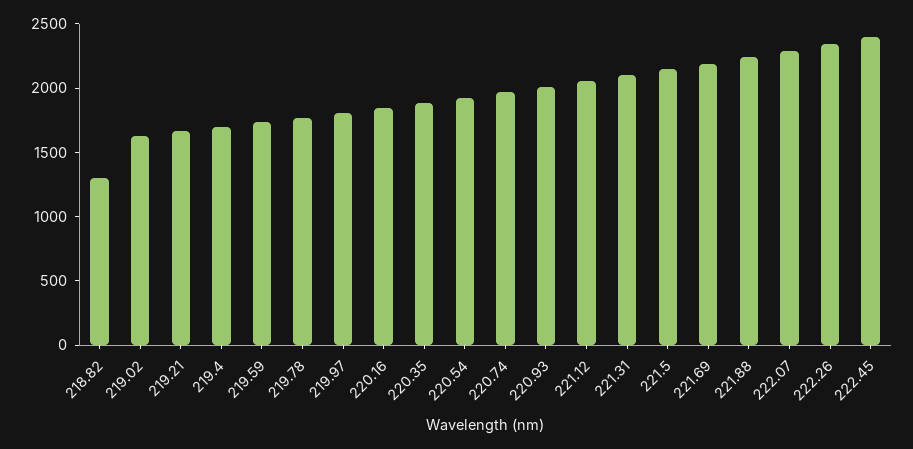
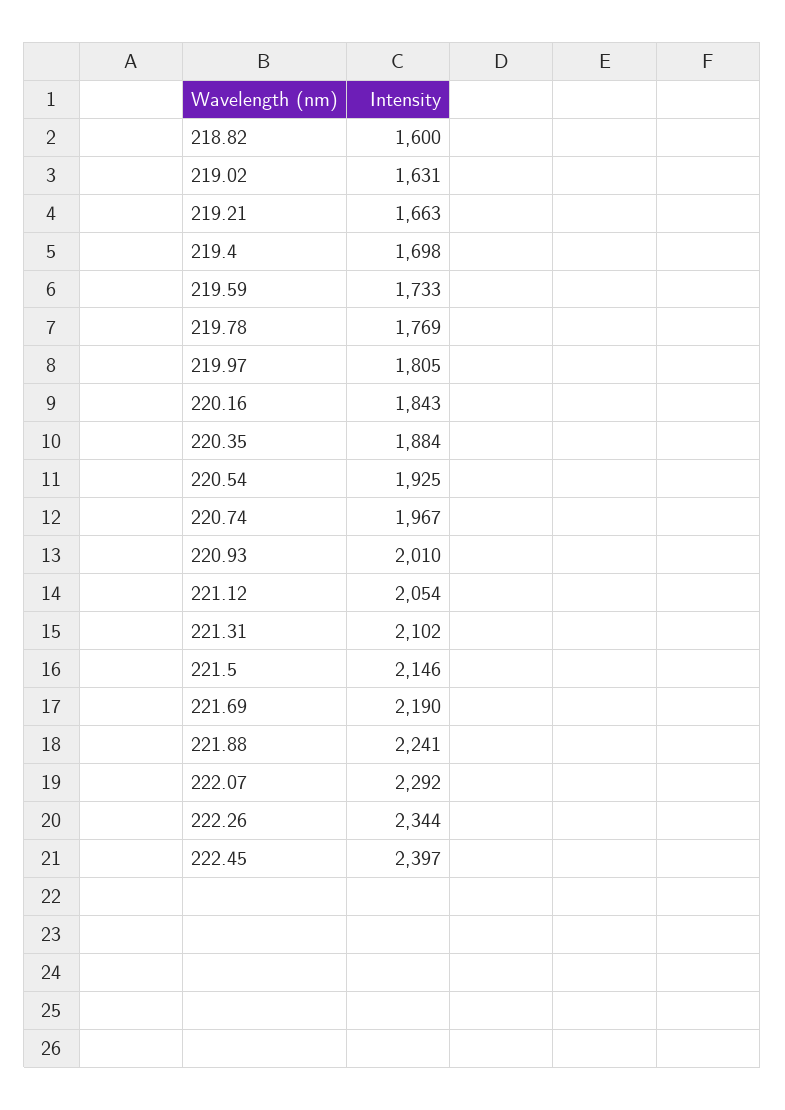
  {
-   "218.82": 1300,
+   "218.82": 1600,
    "219.02": 1631,
    "219.21": 1663,
    "219.4": 1698,
    "219.59": 1733,
    "219.78": 1769,
    "219.97": 1805,
    "220.16": 1843,
    "220.35": 1884,
    "220.54": 1925,
    "220.74": 1967,
    "220.93": 2010,
    "221.12": 2054,
    "221.31": 2102,
    "221.5": 2146,
    "221.69": 2190,
    "221.88": 2241,
    "222.07": 2292,
    "222.26": 2344,
    "222.45": 2397
  }

